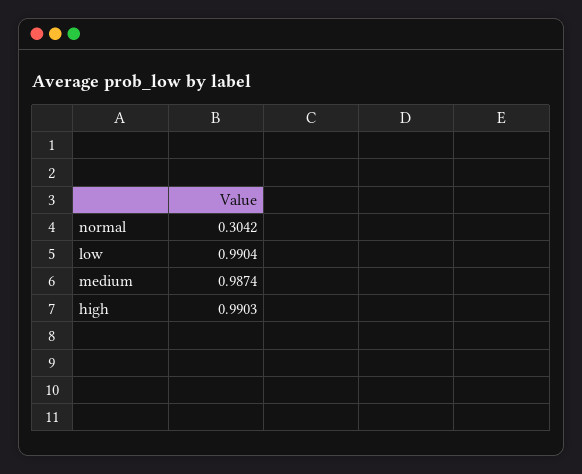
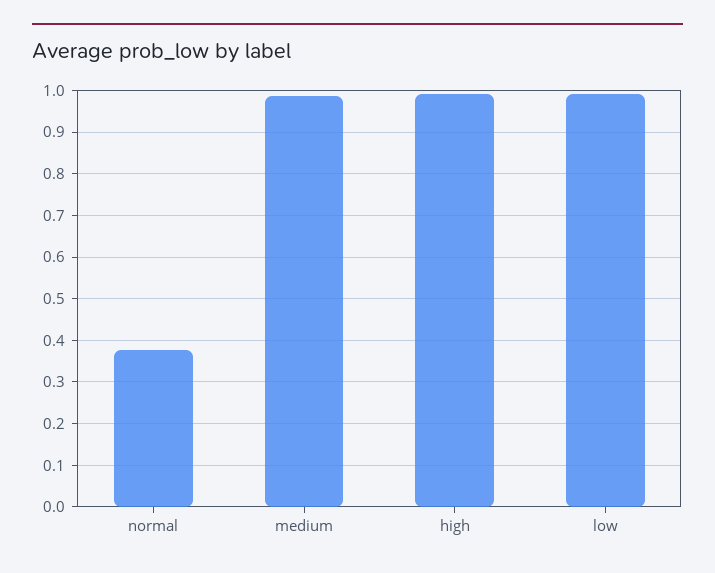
  {
-   "normal": 0.3042,
+   "normal": 0.38,
    "low": 0.9904,
    "medium": 0.9874,
    "high": 0.9903
  }

